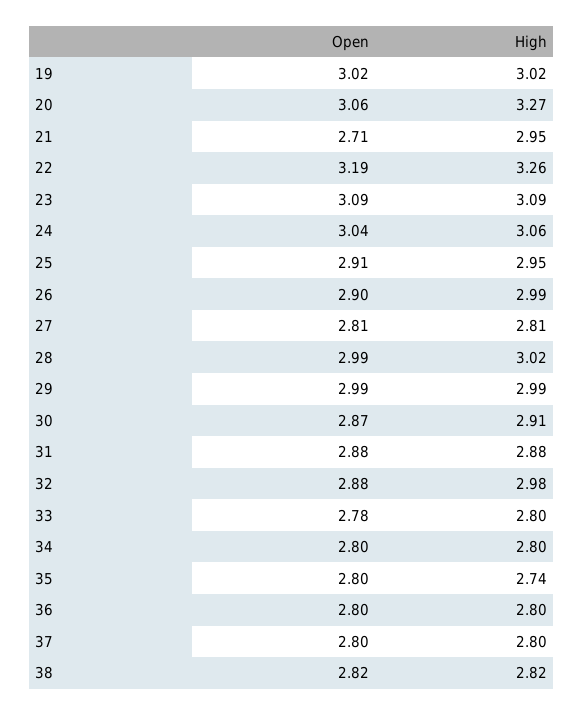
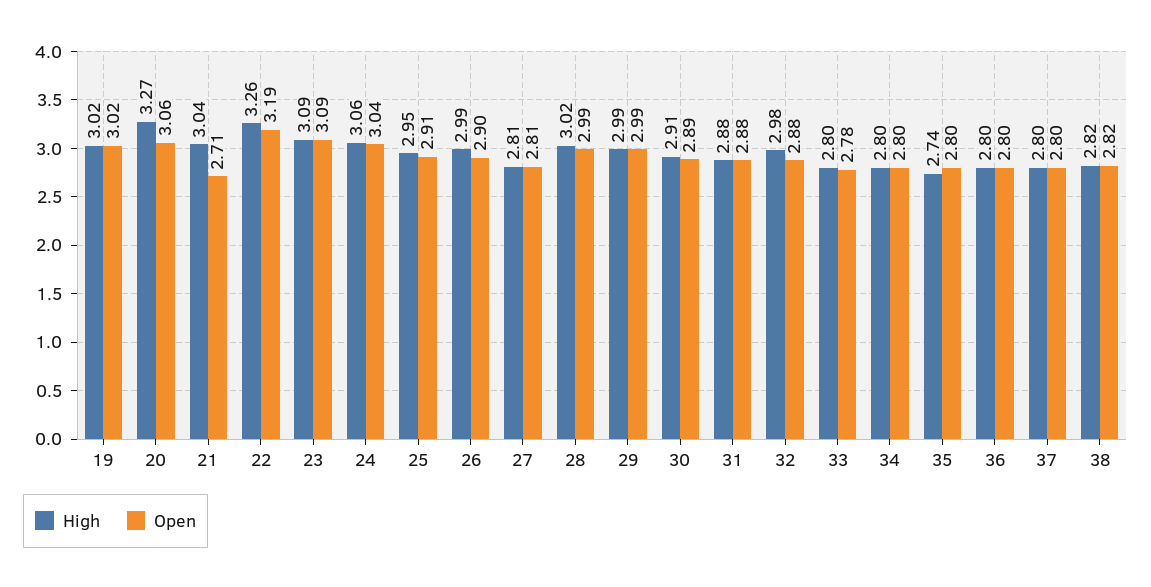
  {
    "Open": {
      "19": 3.02,
      "20": 3.06,
      "21": 2.71,
      "22": 3.19,
      "23": 3.09,
      "24": 3.04,
      "25": 2.91,
      "26": 2.9,
      "27": 2.81,
      "28": 2.99,
      "29": 2.99,
-     "30": 2.87,
+     "30": 2.89,
      "31": 2.88,
      "32": 2.88,
      "33": 2.78,
      "34": 2.8,
      "35": 2.8,
      "36": 2.8,
      "37": 2.8,
      "38": 2.82
    },
    "High": {
      "19": 3.02,
      "20": 3.27,
-     "21": 2.95,
+     "21": 3.04,
      "22": 3.26,
      "23": 3.09,
      "24": 3.06,
      "25": 2.95,
      "26": 2.99,
      "27": 2.81,
      "28": 3.02,
      "29": 2.99,
      "30": 2.91,
      "31": 2.88,
      "32": 2.98,
      "33": 2.8,
      "34": 2.8,
      "35": 2.74,
      "36": 2.8,
      "37": 2.8,
      "38": 2.82
    }
  }

